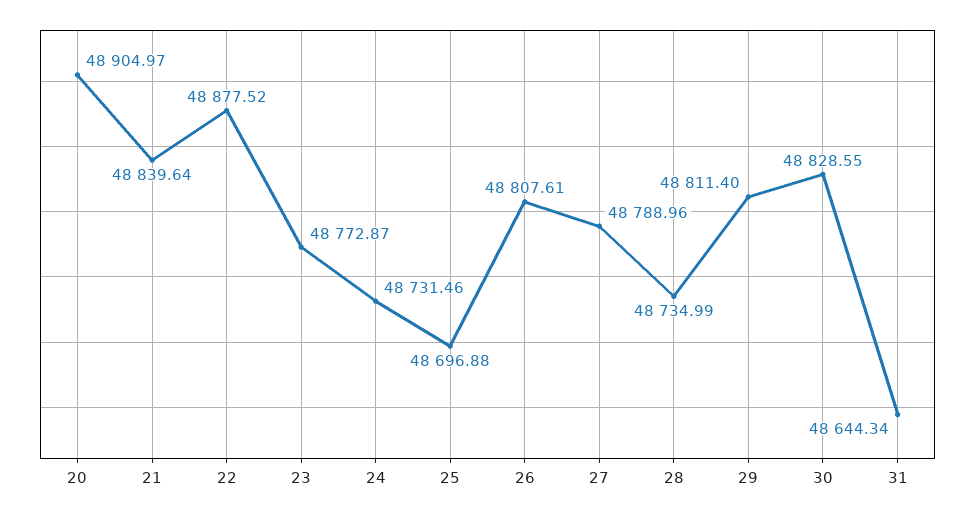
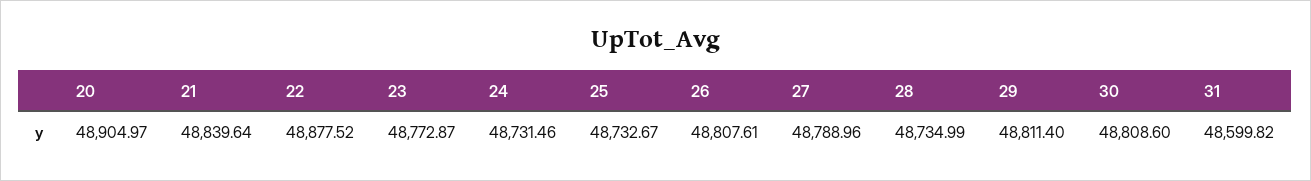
  {
    "20": 48904.97,
    "21": 48839.64,
    "22": 48877.52,
    "23": 48772.87,
    "24": 48731.46,
-   "25": 48696.88,
+   "25": 48732.67,
    "26": 48807.61,
    "27": 48788.96,
    "28": 48734.99,
    "29": 48811.4,
-   "30": 48828.55,
+   "30": 48808.6,
-   "31": 48644.34
+   "31": 48599.82
  }

